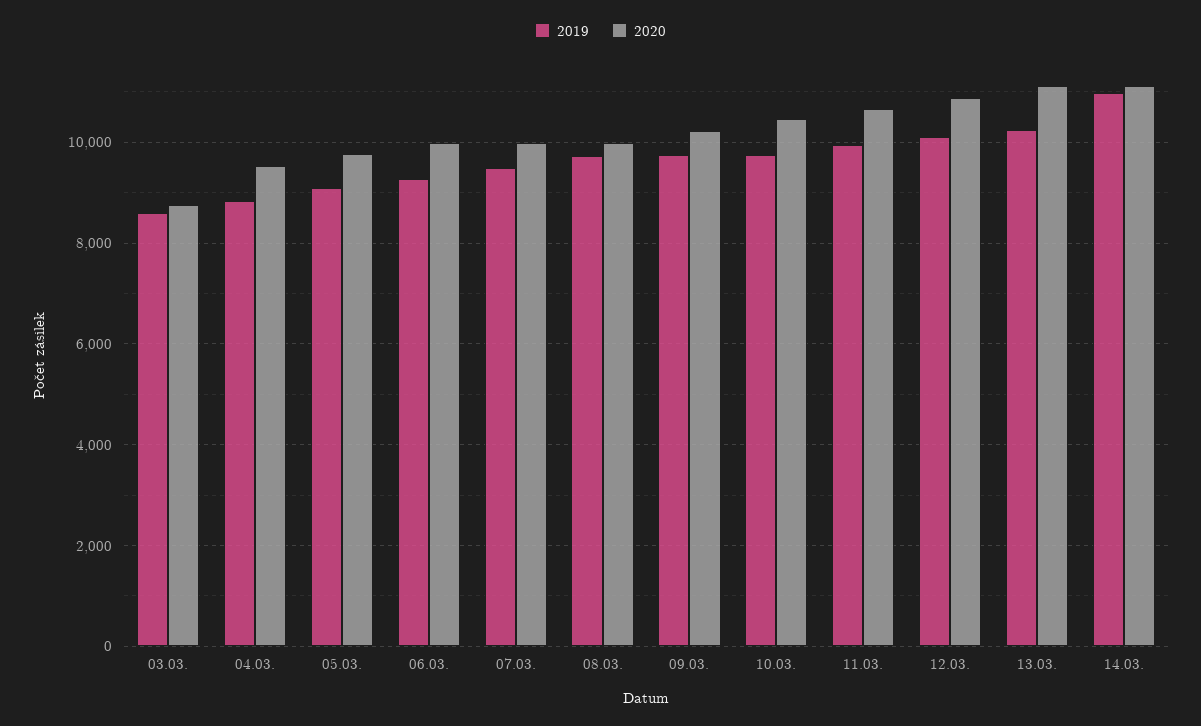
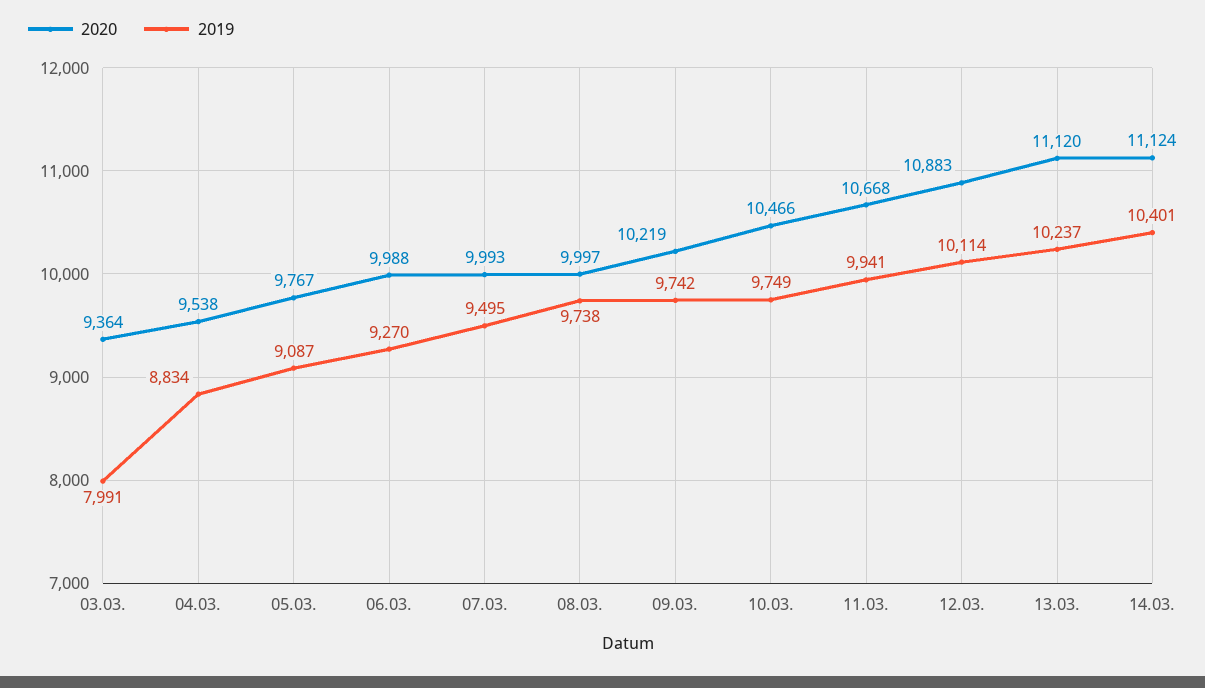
  {
    "2019": {
-     "03.03.": 8600,
+     "03.03.": 7991,
      "04.03.": 8834,
      "05.03.": 9087,
      "06.03.": 9270,
      "07.03.": 9495,
      "08.03.": 9738,
      "09.03.": 9742,
      "10.03.": 9749,
      "11.03.": 9941,
      "12.03.": 10114,
      "13.03.": 10237,
-     "14.03.": 11000
+     "14.03.": 10401
    },
    "2020": {
-     "03.03.": 8800,
+     "03.03.": 9364,
      "04.03.": 9538,
      "05.03.": 9767,
      "06.03.": 9988,
      "07.03.": 9993,
      "08.03.": 9997,
      "09.03.": 10219,
      "10.03.": 10466,
      "11.03.": 10668,
      "12.03.": 10883,
      "13.03.": 11120,
      "14.03.": 11124
    }
  }

